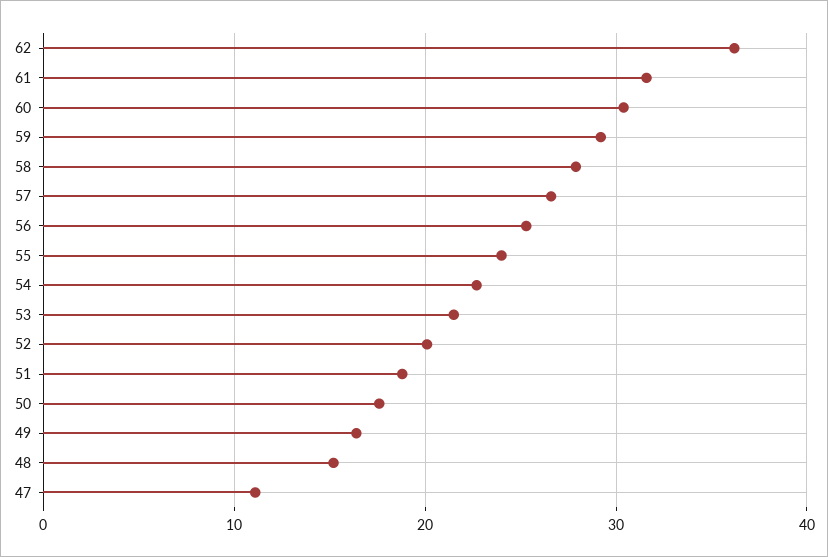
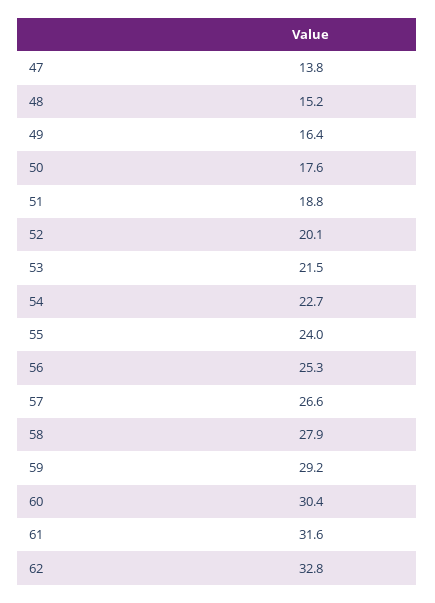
  {
-   "62": 36,
+   "62": 32.8,
    "61": 31.6,
    "60": 30.4,
    "59": 29.2,
    "58": 27.9,
    "57": 26.6,
    "56": 25.3,
    "55": 24,
    "54": 22.7,
    "53": 21.5,
    "52": 20.1,
    "51": 18.8,
    "50": 17.6,
    "49": 16.4,
    "48": 15.2,
-   "47": 11
+   "47": 13.8
  }

